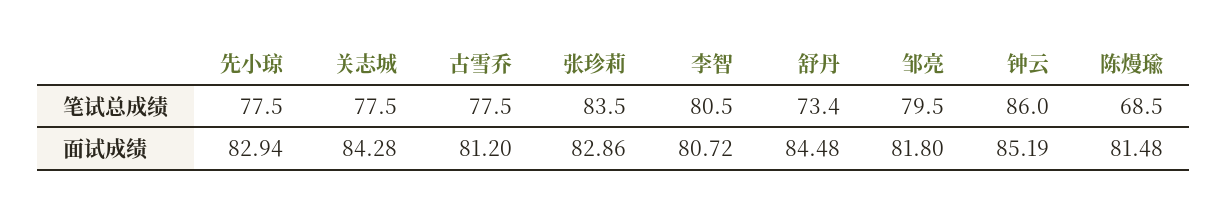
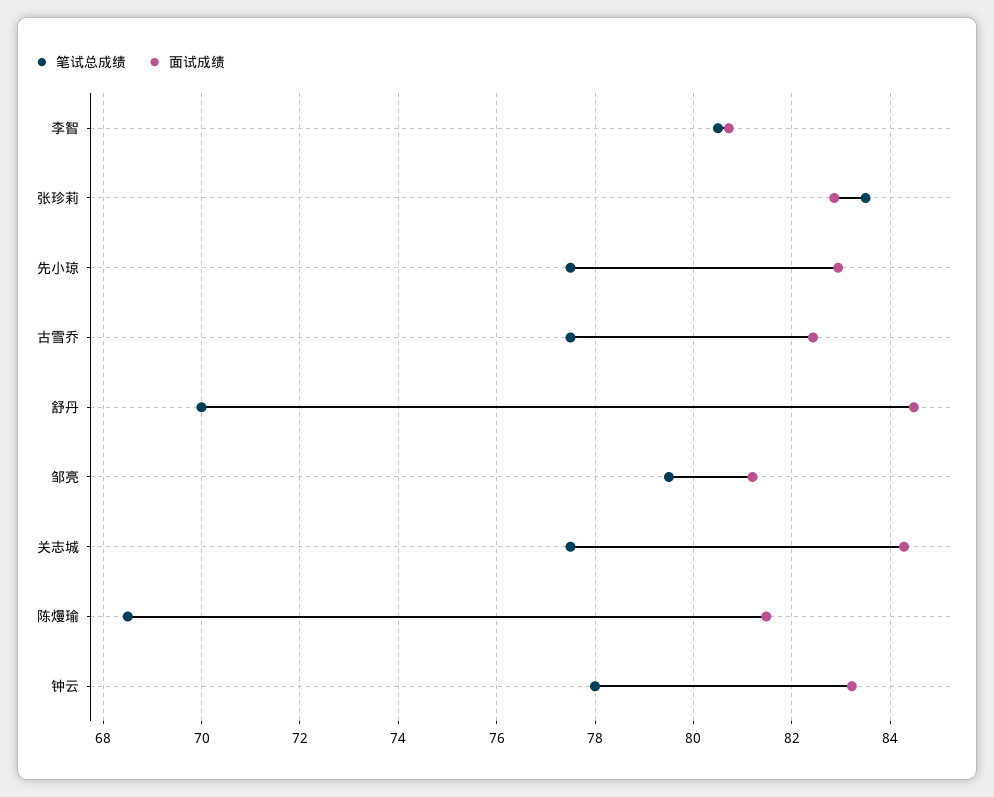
  {
    "笔试总成绩": {
      "先小琼": 77.5,
      "关志城": 77.5,
      "古雪乔": 77.5,
      "张珍莉": 83.5,
      "李智": 80.5,
-     "舒丹": 73.4,
+     "舒丹": 70,
      "邹亮": 79.5,
-     "钟云": 86,
+     "钟云": 78,
      "陈熳瑜": 68.5
    },
    "面试成绩": {
      "先小琼": 82.94,
      "关志城": 84.28,
-     "古雪乔": 81.2,
+     "古雪乔": 82.4,
      "张珍莉": 82.86,
      "李智": 80.72,
      "舒丹": 84.48,
-     "邹亮": 81.8,
+     "邹亮": 81.2,
-     "钟云": 85.19,
+     "钟云": 83.2,
      "陈熳瑜": 81.48
    }
  }

